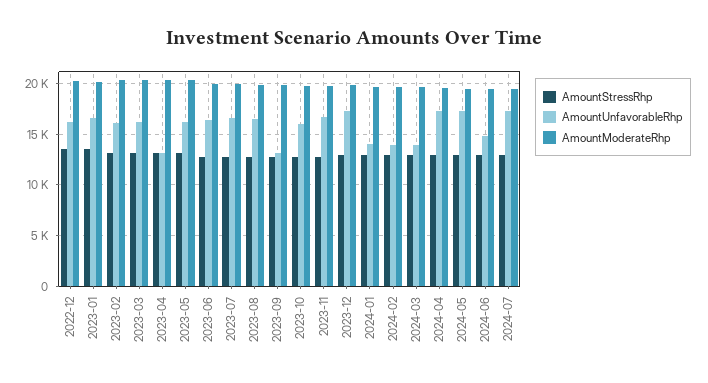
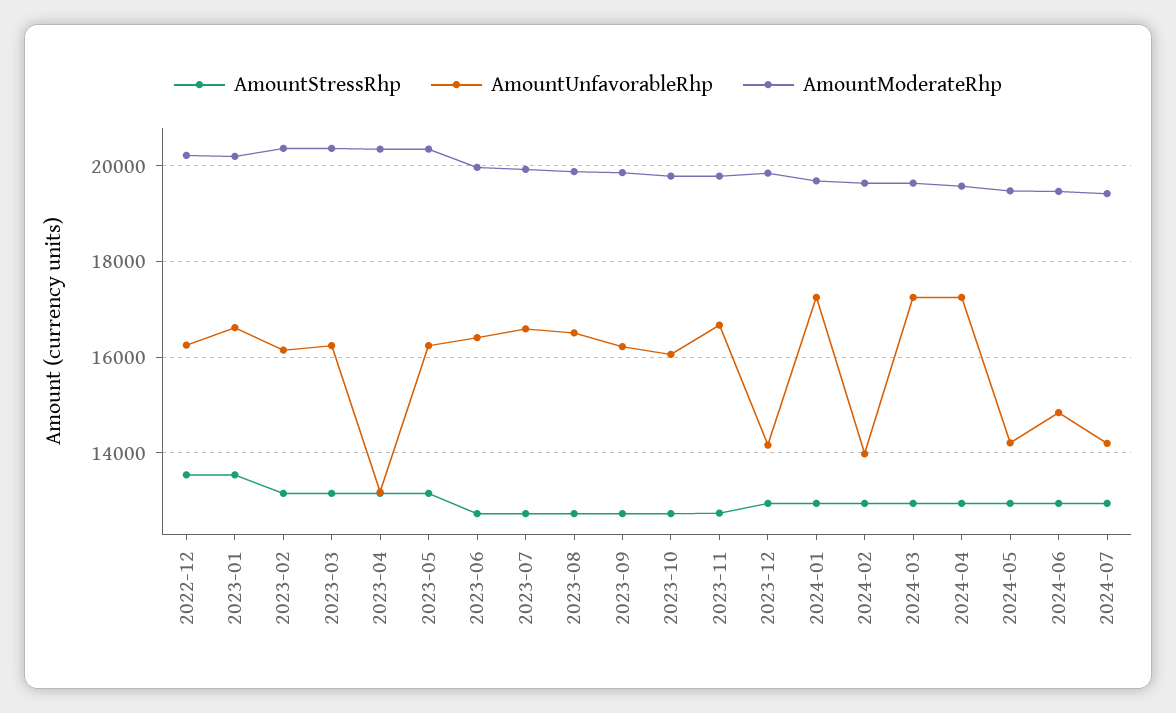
  {
    "AmountStressRhp": {
      "2022-12": 13600,
      "2023-01": 13600,
      "2023-02": 13200,
      "2023-03": 13200,
      "2023-04": 13200,
      "2023-05": 13200,
      "2023-06": 12800,
      "2023-07": 12800,
      "2023-08": 12800,
      "2023-09": 12800,
      "2023-10": 12800,
      "2023-11": 12800,
      "2023-12": 13000,
      "2024-01": 13000,
      "2024-02": 13000,
      "2024-03": 13000,
      "2024-04": 13000,
      "2024-05": 13000,
      "2024-06": 13000,
      "2024-07": 13000
    },
    "AmountUnfavorableRhp": {
      "2022-12": 16200,
      "2023-01": 16600,
      "2023-02": 16200,
      "2023-03": 16200,
      "2023-04": 13200,
      "2023-05": 16200,
      "2023-06": 16400,
      "2023-07": 16600,
      "2023-08": 16600,
-     "2023-09": 13000,
+     "2023-09": 16200,
      "2023-10": 16000,
      "2023-11": 16600,
-     "2023-12": 17000,
+     "2023-12": 14200,
-     "2024-01": 14000,
+     "2024-01": 17200,
      "2024-02": 14000,
-     "2024-03": 14000,
+     "2024-03": 17200,
      "2024-04": 17200,
-     "2024-05": 17000,
+     "2024-05": 14200,
      "2024-06": 14800,
-     "2024-07": 17000
+     "2024-07": 14200
    },
    "AmountModerateRhp": {
      "2022-12": 20200,
      "2023-01": 20200,
      "2023-02": 20400,
      "2023-03": 20400,
      "2023-04": 20400,
      "2023-05": 20400,
      "2023-06": 20000,
      "2023-07": 20000,
      "2023-08": 19800,
      "2023-09": 19800,
      "2023-10": 19800,
      "2023-11": 19800,
      "2023-12": 19800,
      "2024-01": 19600,
      "2024-02": 19600,
      "2024-03": 19600,
      "2024-04": 19600,
      "2024-05": 19400,
      "2024-06": 19400,
      "2024-07": 19400
    }
  }

